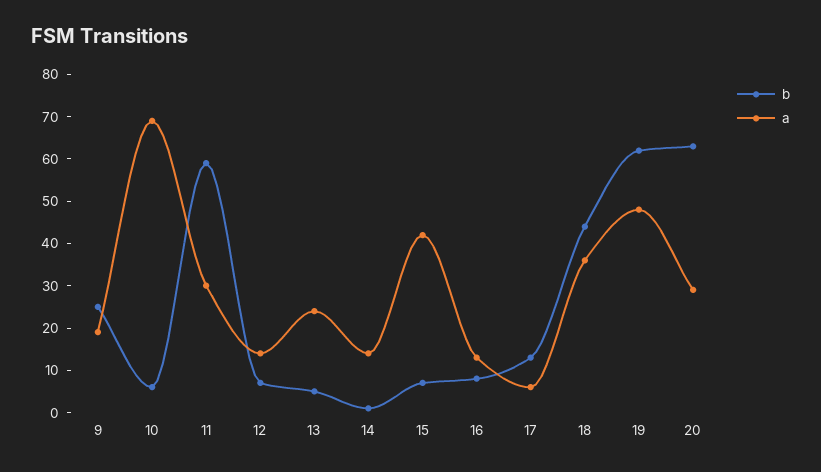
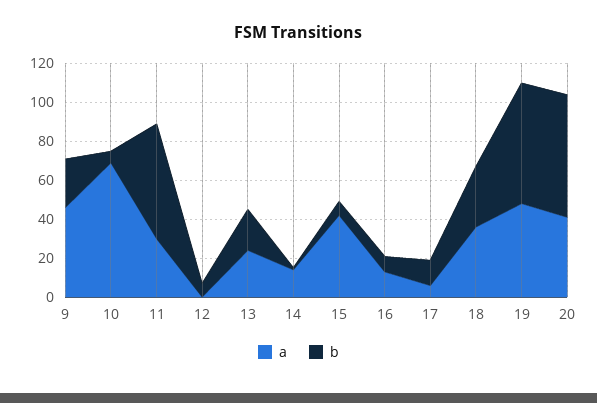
  {
    "b": {
      "9": 25,
      "10": 5,
      "11": 60,
      "12": 5,
-     "13": 5,
+     "13": 20,
      "14": 0,
      "15": 5,
      "16": 10,
      "17": 15,
-     "18": 45,
+     "18": 30,
      "19": 60,
      "20": 65
    },
    "a": {
-     "9": 20,
+     "9": 45,
      "10": 70,
      "11": 30,
-     "12": 15,
+     "12": 0,
      "13": 25,
      "14": 15,
      "15": 40,
      "16": 15,
      "17": 5,
      "18": 35,
      "19": 50,
-     "20": 30
+     "20": 40
    }
  }

